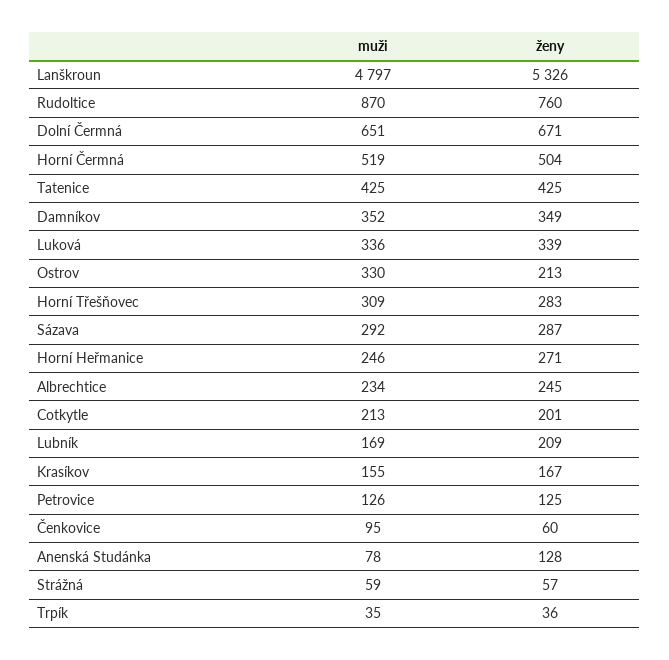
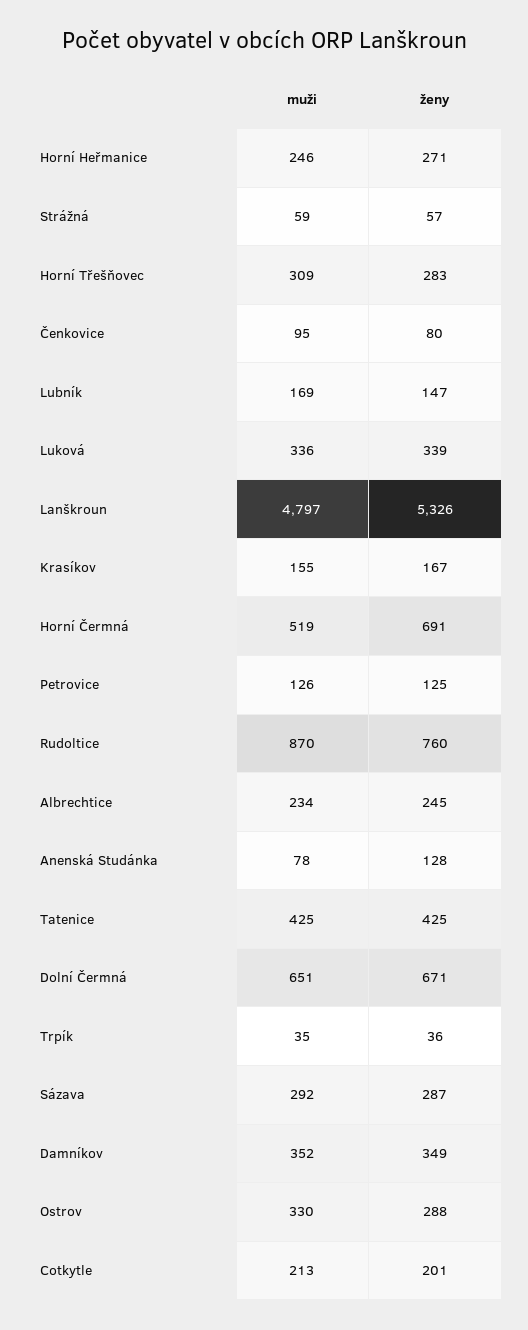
  {
    "muži": {
      "Lanškroun": 4797,
      "Rudoltice": 870,
      "Dolní Čermná": 651,
      "Horní Čermná": 519,
      "Tatenice": 425,
      "Damníkov": 352,
      "Luková": 336,
      "Ostrov": 330,
      "Horní Třešňovec": 309,
      "Sázava": 292,
      "Horní Heřmanice": 246,
      "Albrechtice": 234,
      "Cotkytle": 213,
      "Lubník": 169,
      "Krasíkov": 155,
      "Petrovice": 126,
      "Čenkovice": 95,
      "Anenská Studánka": 78,
      "Strážná": 59,
      "Trpík": 35
    },
    "ženy": {
      "Lanškroun": 5326,
      "Rudoltice": 760,
      "Dolní Čermná": 671,
-     "Horní Čermná": 504,
+     "Horní Čermná": 691,
      "Tatenice": 425,
      "Damníkov": 349,
      "Luková": 339,
-     "Ostrov": 213,
+     "Ostrov": 288,
      "Horní Třešňovec": 283,
      "Sázava": 287,
      "Horní Heřmanice": 271,
      "Albrechtice": 245,
      "Cotkytle": 201,
-     "Lubník": 209,
+     "Lubník": 147,
      "Krasíkov": 167,
      "Petrovice": 125,
-     "Čenkovice": 60,
+     "Čenkovice": 80,
      "Anenská Studánka": 128,
      "Strážná": 57,
      "Trpík": 36
    }
  }

